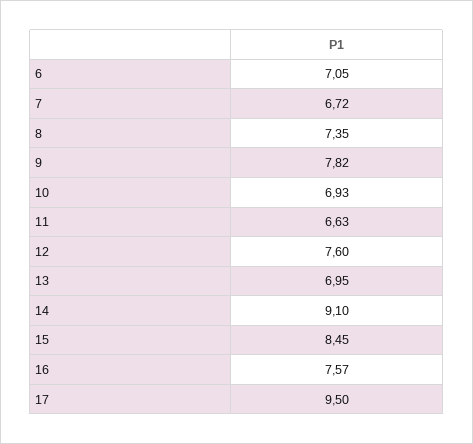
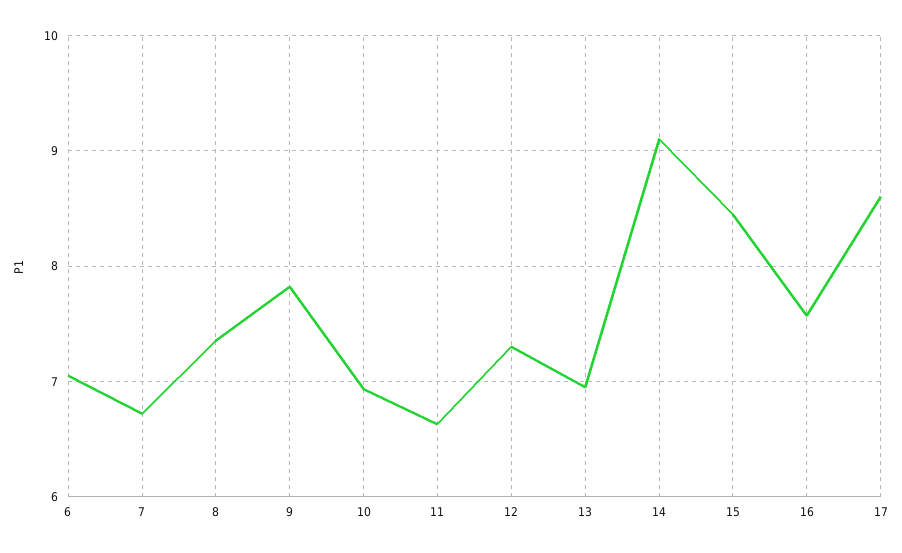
  {
    "6": 7.05,
    "7": 6.72,
    "8": 7.35,
    "9": 7.82,
    "10": 6.93,
    "11": 6.63,
-   "12": 7.6,
+   "12": 7.3,
    "13": 6.95,
    "14": 9.1,
    "15": 8.45,
    "16": 7.57,
-   "17": 9.5
+   "17": 8.6
  }

